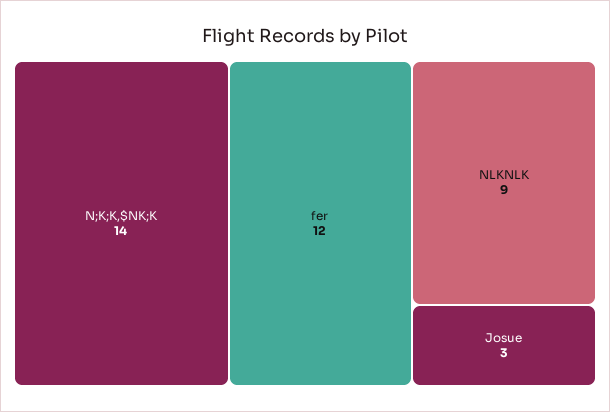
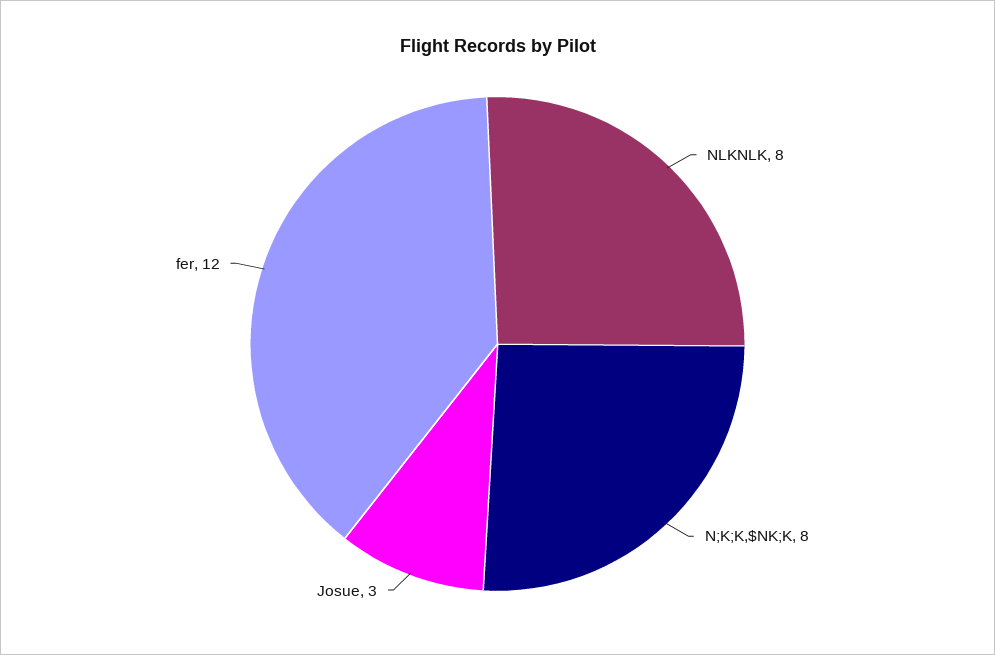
  {
-   "N;K;K,$NK;K": 14,
+   "N;K;K,$NK;K": 8,
    "fer": 12,
-   "NLKNLK": 9,
+   "NLKNLK": 8,
    "Josue": 3
  }

